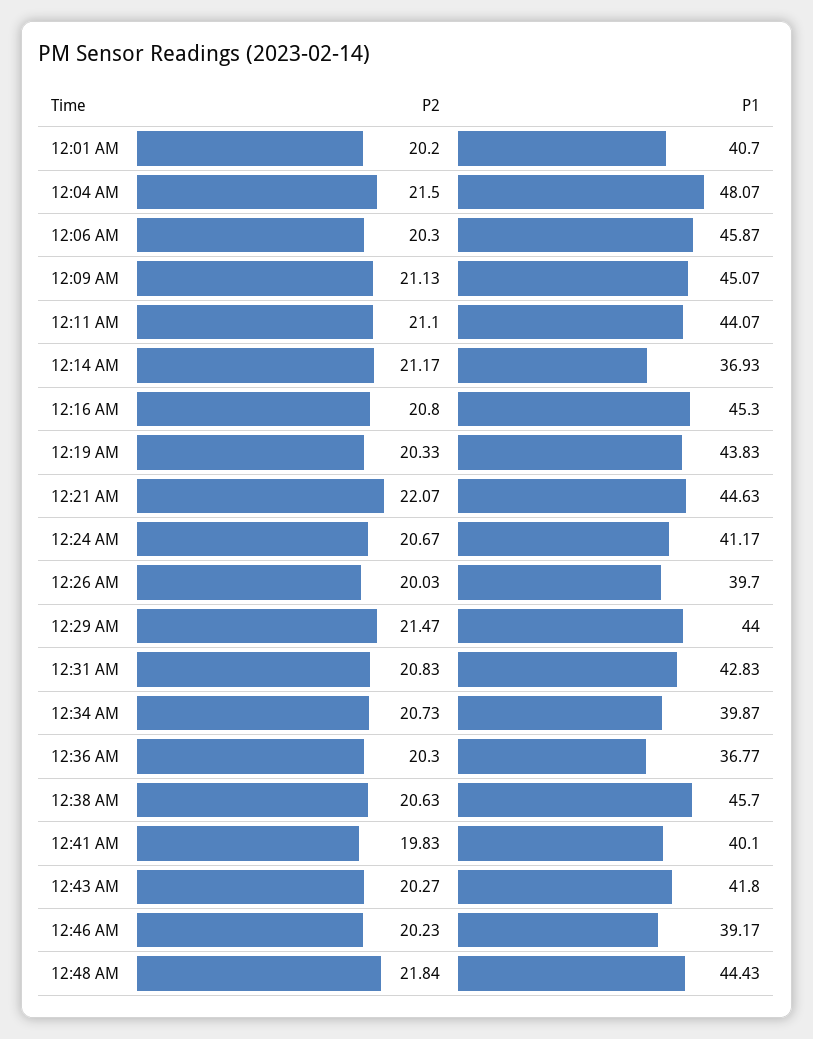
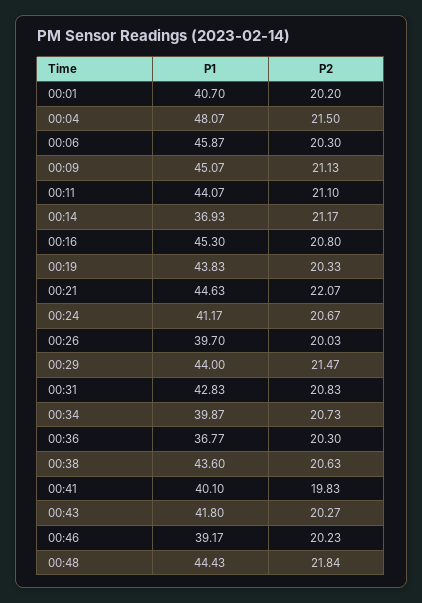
  {
    "P2": {
      "12:01 AM": 20.2,
      "12:04 AM": 21.5,
      "12:06 AM": 20.3,
      "12:09 AM": 21.13,
      "12:11 AM": 21.1,
      "12:14 AM": 21.17,
      "12:16 AM": 20.8,
      "12:19 AM": 20.33,
      "12:21 AM": 22.07,
      "12:24 AM": 20.67,
      "12:26 AM": 20.03,
      "12:29 AM": 21.47,
      "12:31 AM": 20.83,
      "12:34 AM": 20.73,
      "12:36 AM": 20.3,
      "12:38 AM": 20.63,
      "12:41 AM": 19.83,
      "12:43 AM": 20.27,
      "12:46 AM": 20.23,
      "12:48 AM": 21.84
    },
    "P1": {
      "12:01 AM": 40.7,
      "12:04 AM": 48.07,
      "12:06 AM": 45.87,
      "12:09 AM": 45.07,
      "12:11 AM": 44.07,
      "12:14 AM": 36.93,
      "12:16 AM": 45.3,
      "12:19 AM": 43.83,
      "12:21 AM": 44.63,
      "12:24 AM": 41.17,
      "12:26 AM": 39.7,
      "12:29 AM": 44,
      "12:31 AM": 42.83,
      "12:34 AM": 39.87,
      "12:36 AM": 36.77,
-     "12:38 AM": 45.7,
+     "12:38 AM": 43.6,
      "12:41 AM": 40.1,
      "12:43 AM": 41.8,
      "12:46 AM": 39.17,
      "12:48 AM": 44.43
    }
  }

